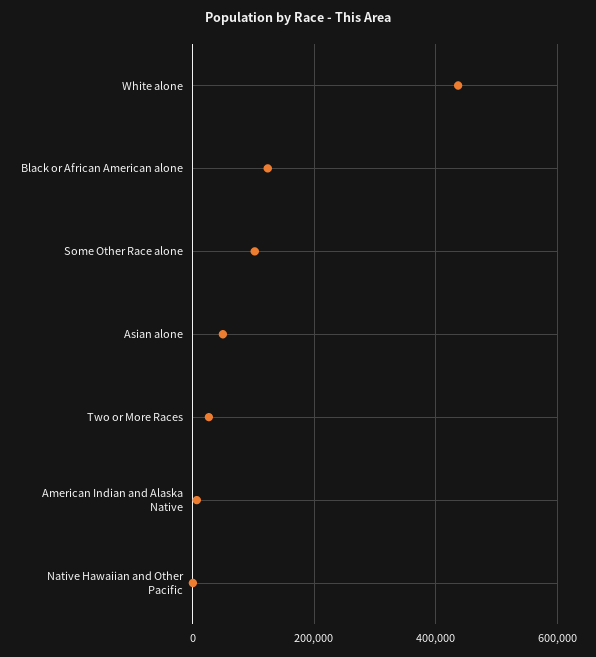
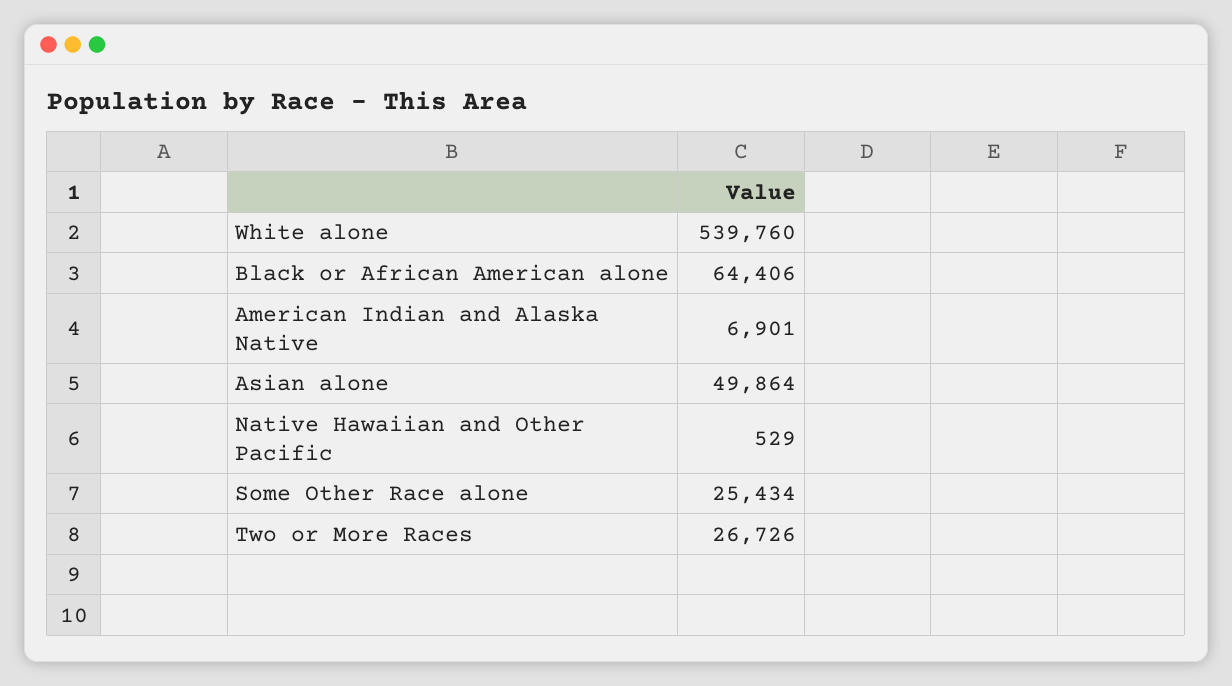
  {
-   "White alone": 440000,
+   "White alone": 539760,
-   "Black or African American alone": 120000,
+   "Black or African American alone": 64406,
-   "Some Other Race alone": 100000,
+   "Some Other Race alone": 25434,
    "Asian alone": 49864,
    "Two or More Races": 26726,
    "American Indian and Alaska Native": 6901,
    "Native Hawaiian and Other Pacific": 529
  }

